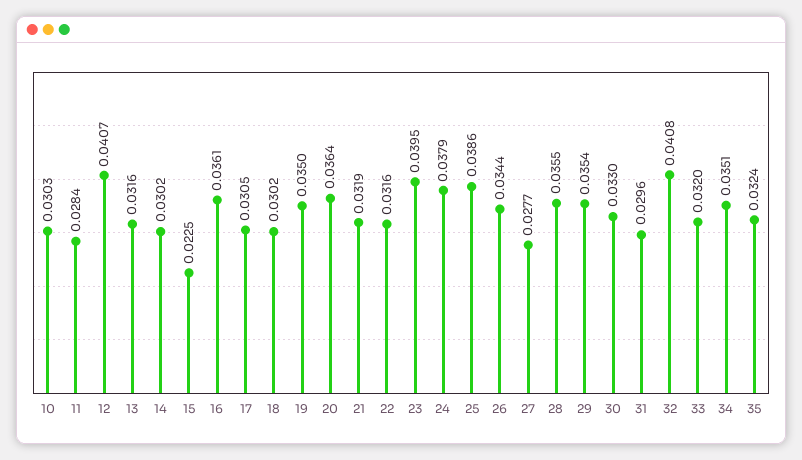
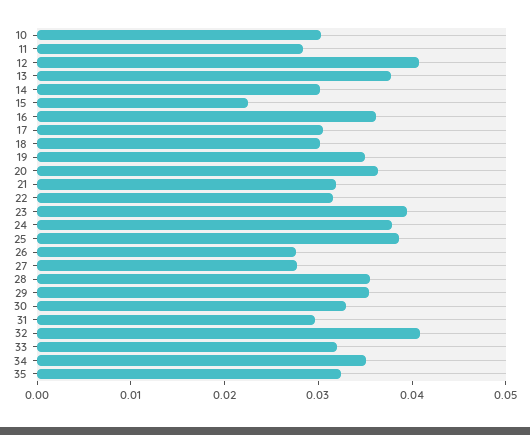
  {
    "10": 0.0303,
    "11": 0.0284,
    "12": 0.0407,
-   "13": 0.0316,
+   "13": 0.038,
    "14": 0.0302,
    "15": 0.0225,
    "16": 0.0361,
    "17": 0.0305,
    "18": 0.0302,
    "19": 0.035,
    "20": 0.0364,
    "21": 0.0319,
    "22": 0.0316,
    "23": 0.0395,
    "24": 0.0379,
    "25": 0.0386,
-   "26": 0.0344,
+   "26": 0.028,
    "27": 0.0277,
    "28": 0.0355,
    "29": 0.0354,
    "30": 0.033,
    "31": 0.0296,
    "32": 0.0408,
    "33": 0.032,
    "34": 0.0351,
    "35": 0.0324
  }

